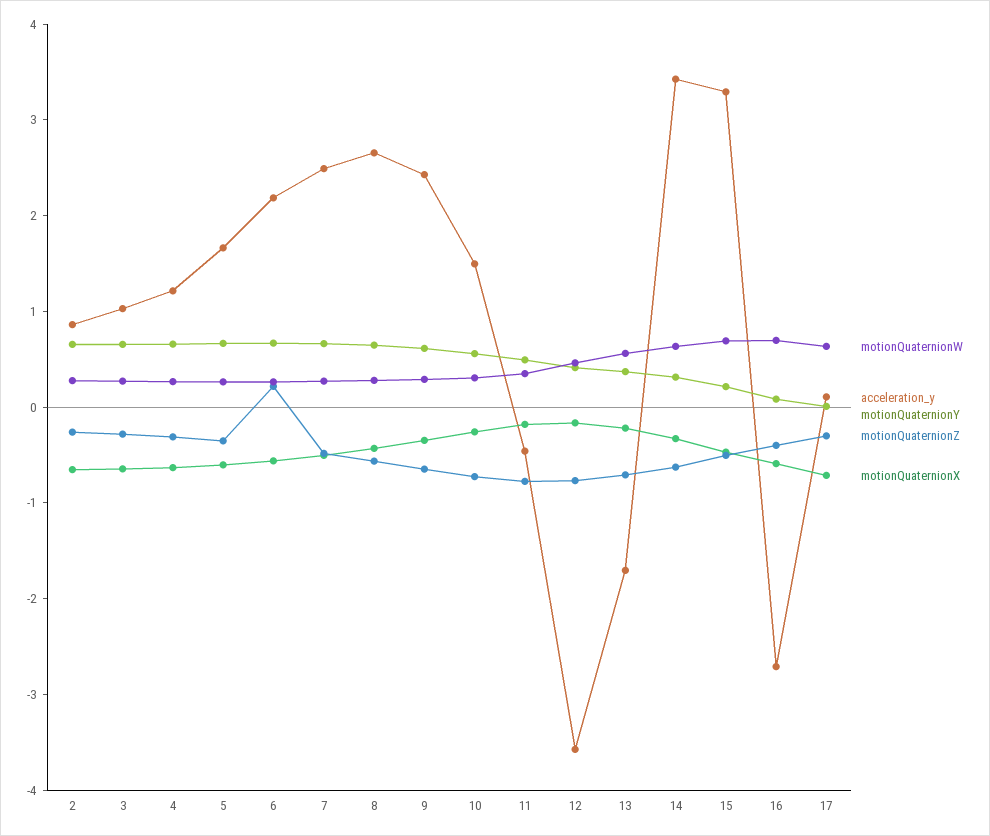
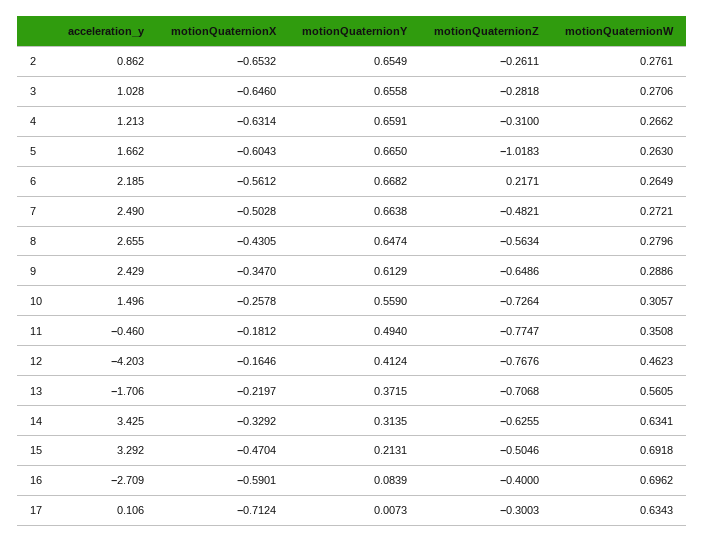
  {
    "motionQuaternionW": {
      "2": 0.2761,
      "3": 0.2706,
      "4": 0.2662,
      "5": 0.263,
      "6": 0.2649,
      "7": 0.2721,
      "8": 0.2796,
      "9": 0.2886,
      "10": 0.3057,
      "11": 0.3508,
      "12": 0.4623,
      "13": 0.5605,
      "14": 0.6341,
      "15": 0.6918,
      "16": 0.6962,
      "17": 0.6343
    },
    "acceleration_y": {
      "2": 0.862,
      "3": 1.028,
      "4": 1.213,
      "5": 1.662,
      "6": 2.185,
      "7": 2.49,
      "8": 2.655,
      "9": 2.429,
      "10": 1.496,
      "11": -0.46,
-     "12": -3.6,
+     "12": -4.203,
      "13": -1.706,
      "14": 3.425,
      "15": 3.292,
      "16": -2.709,
      "17": 0.106
    },
    "motionQuaternionY": {
      "2": 0.6549,
      "3": 0.6558,
      "4": 0.6591,
      "5": 0.665,
      "6": 0.6682,
      "7": 0.6638,
      "8": 0.6474,
      "9": 0.6129,
      "10": 0.559,
      "11": 0.494,
      "12": 0.4124,
      "13": 0.3715,
      "14": 0.3135,
      "15": 0.2131,
      "16": 0.0839,
      "17": 0.0073
    },
    "motionQuaternionZ": {
      "2": -0.2611,
      "3": -0.2818,
      "4": -0.31,
-     "5": -0.4,
+     "5": -1.0183,
      "6": 0.2171,
      "7": -0.4821,
      "8": -0.5634,
      "9": -0.6486,
      "10": -0.7264,
      "11": -0.7747,
      "12": -0.7676,
      "13": -0.7068,
      "14": -0.6255,
      "15": -0.5046,
      "16": -0.4,
      "17": -0.3003
    },
    "motionQuaternionX": {
      "2": -0.6532,
      "3": -0.646,
      "4": -0.6314,
      "5": -0.6043,
      "6": -0.5612,
      "7": -0.5028,
      "8": -0.4305,
      "9": -0.347,
      "10": -0.2578,
      "11": -0.1812,
      "12": -0.1646,
      "13": -0.2197,
      "14": -0.3292,
      "15": -0.4704,
      "16": -0.5901,
      "17": -0.7124
    }
  }

